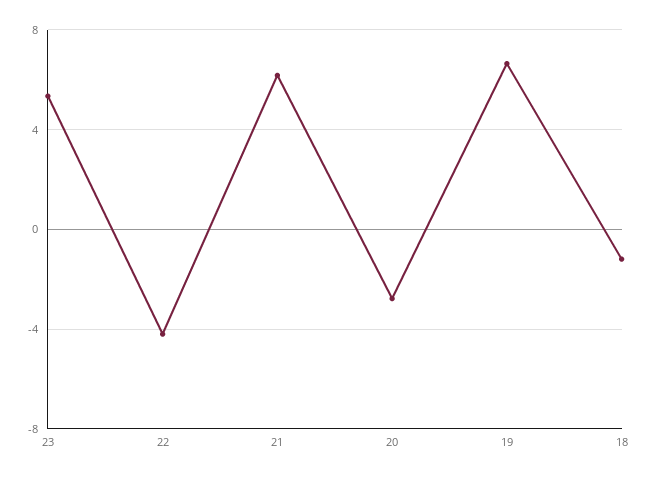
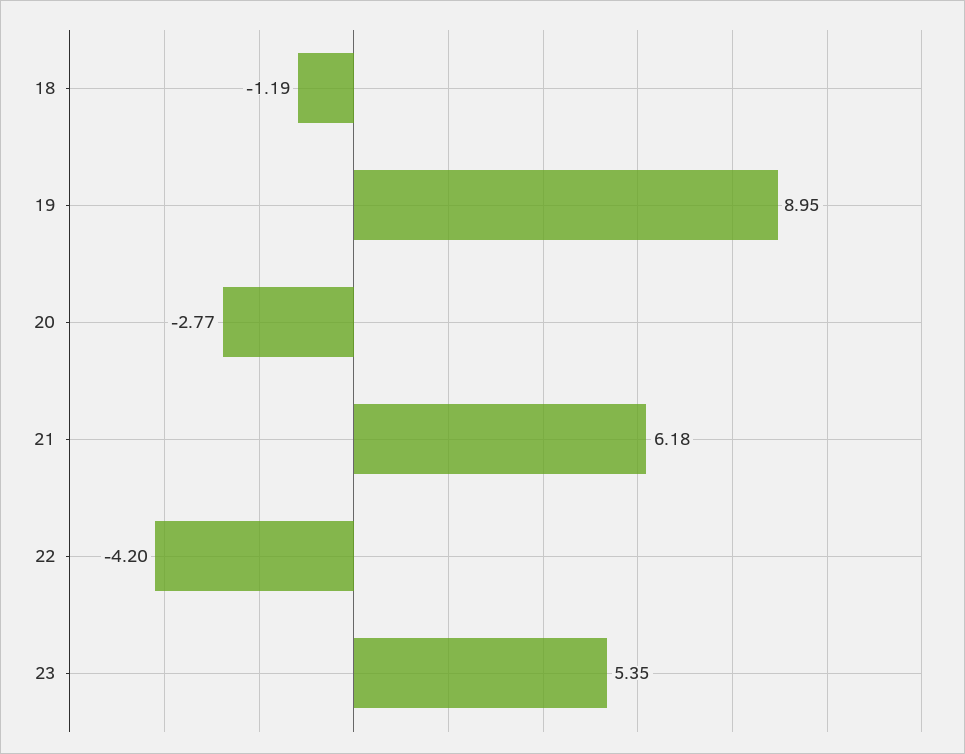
  {
    "23": 5.35,
    "22": -4.2,
    "21": 6.18,
    "20": -2.77,
-   "19": 6.5,
+   "19": 8.95,
    "18": -1.19
  }

